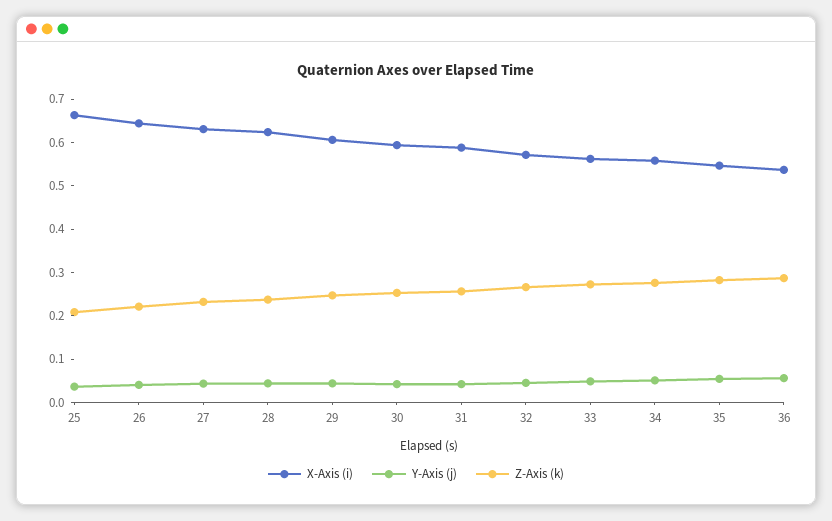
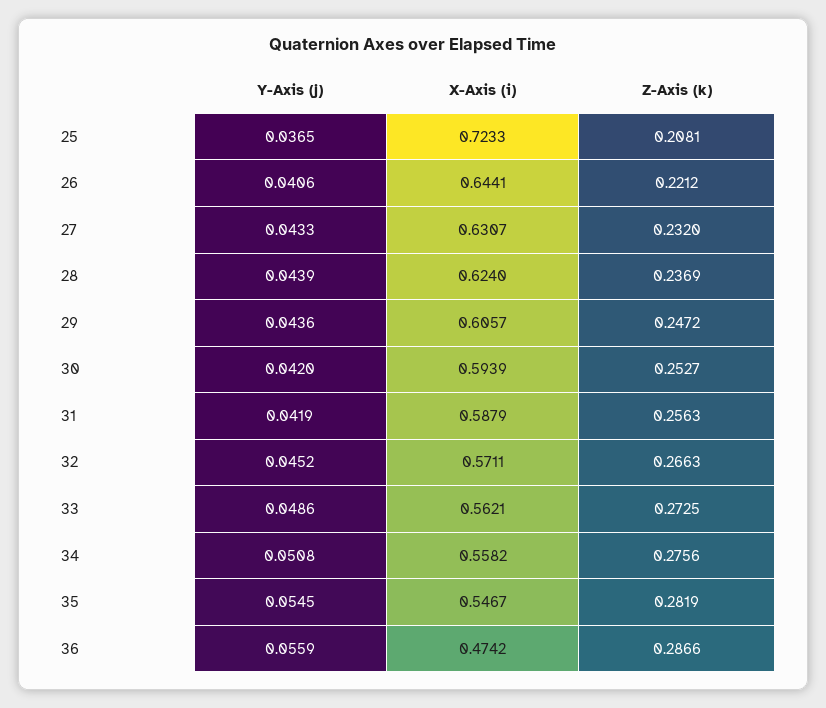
  {
    "X-Axis (i)": {
-     "25": 0.66,
+     "25": 0.7233,
      "26": 0.6441,
      "27": 0.6307,
      "28": 0.624,
      "29": 0.6057,
      "30": 0.5939,
      "31": 0.5879,
      "32": 0.5711,
      "33": 0.5621,
      "34": 0.5582,
      "35": 0.5467,
-     "36": 0.54
+     "36": 0.4742
    },
    "Y-Axis (j)": {
      "25": 0.0365,
      "26": 0.0406,
      "27": 0.0433,
      "28": 0.0439,
      "29": 0.0436,
      "30": 0.042,
      "31": 0.0419,
      "32": 0.0452,
      "33": 0.0486,
      "34": 0.0508,
      "35": 0.0545,
      "36": 0.0559
    },
    "Z-Axis (k)": {
      "25": 0.2081,
      "26": 0.2212,
      "27": 0.232,
      "28": 0.2369,
      "29": 0.2472,
      "30": 0.2527,
      "31": 0.2563,
      "32": 0.2663,
      "33": 0.2725,
      "34": 0.2756,
      "35": 0.2819,
      "36": 0.2866
    }
  }

